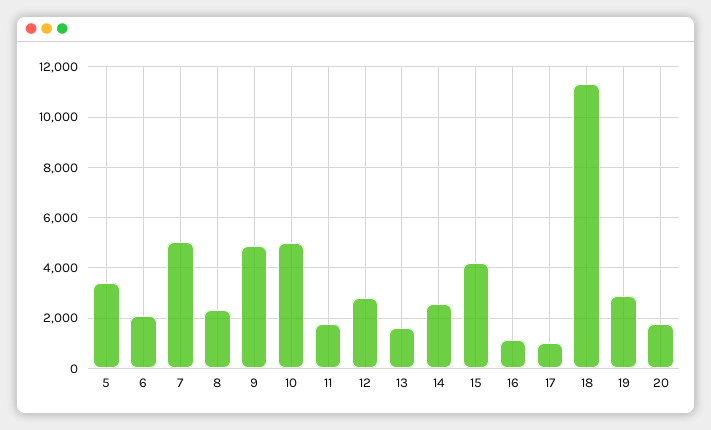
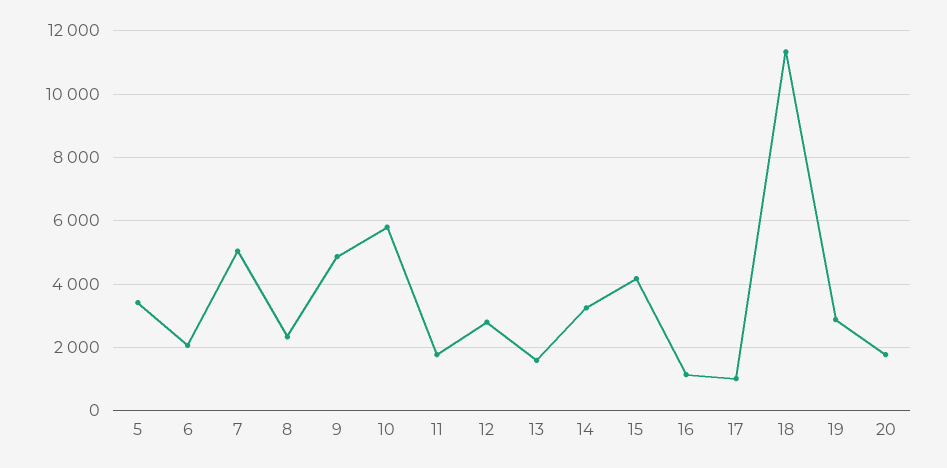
  {
    "5": 3400,
    "6": 2000,
    "7": 5000,
    "8": 2400,
    "9": 4800,
-   "10": 5000,
+   "10": 5800,
    "11": 1800,
    "12": 2800,
    "13": 1600,
-   "14": 2500,
+   "14": 3200,
    "15": 4200,
    "16": 1200,
    "17": 1000,
    "18": 11400,
    "19": 2800,
    "20": 1800
  }

